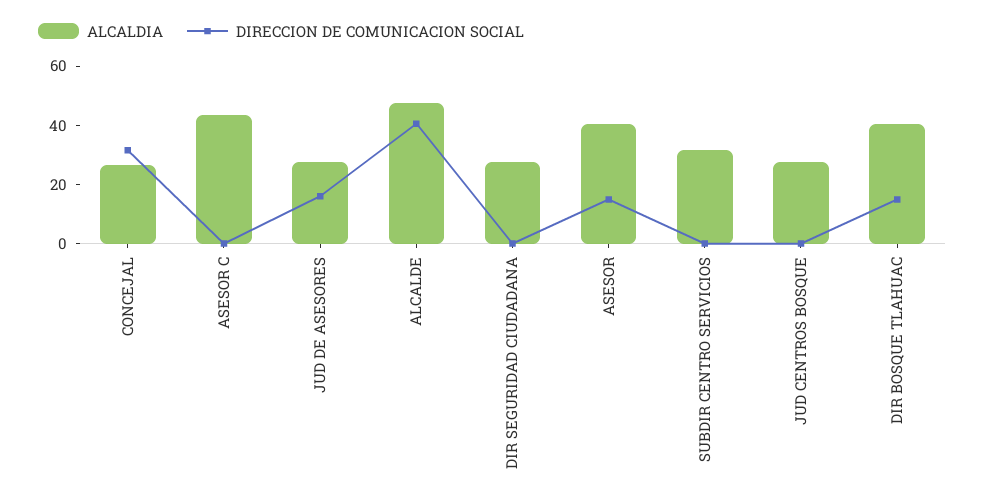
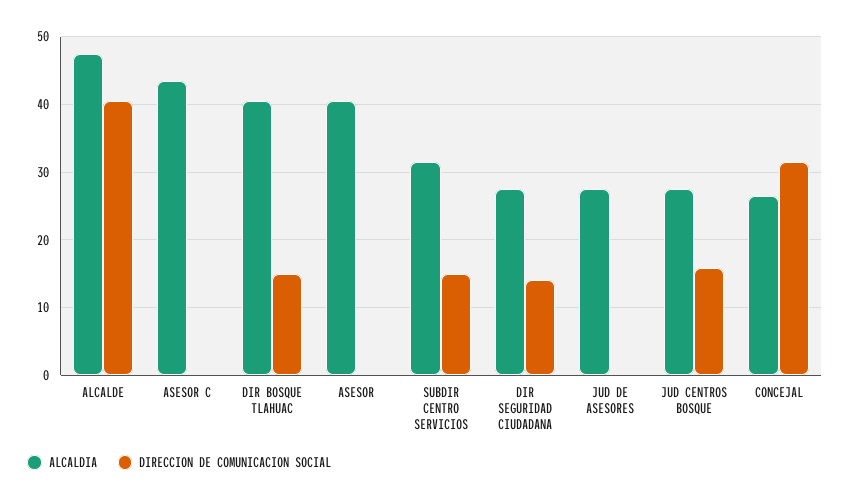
  {
    "ALCALDIA": {
      "CONCEJAL": 27,
      "ASESOR C": 44,
      "JUD DE ASESORES": 28,
      "ALCALDE": 48,
      "DIR SEGURIDAD CIUDADANA": 28,
      "ASESOR": 41,
      "SUBDIR CENTRO SERVICIOS": 32,
      "JUD CENTROS BOSQUE": 28,
      "DIR BOSQUE TLAHUAC": 41
    },
    "DIRECCION DE COMUNICACION SOCIAL": {
      "CONCEJAL": 32,
      "ASESOR C": 0,
-     "JUD DE ASESORES": 15,
+     "JUD DE ASESORES": 0,
      "ALCALDE": 41,
-     "DIR SEGURIDAD CIUDADANA": 0,
+     "DIR SEGURIDAD CIUDADANA": 14,
-     "ASESOR": 15,
+     "ASESOR": 0,
-     "SUBDIR CENTRO SERVICIOS": 0,
+     "SUBDIR CENTRO SERVICIOS": 15,
-     "JUD CENTROS BOSQUE": 0,
+     "JUD CENTROS BOSQUE": 16,
      "DIR BOSQUE TLAHUAC": 15
    }
  }

